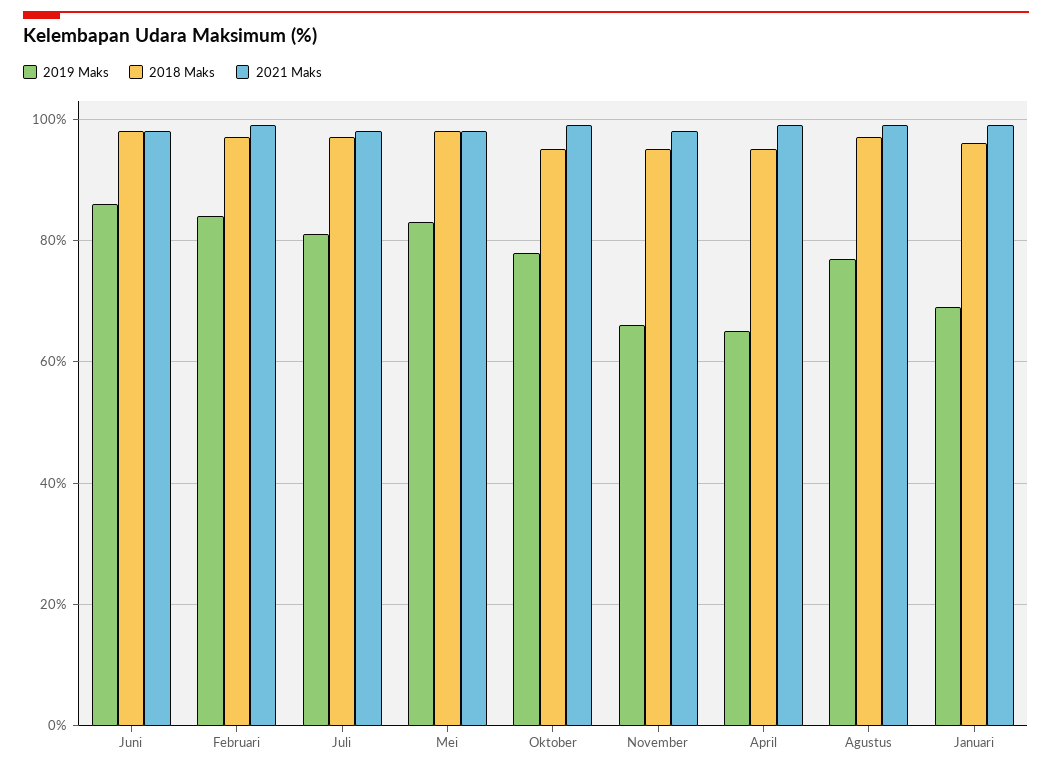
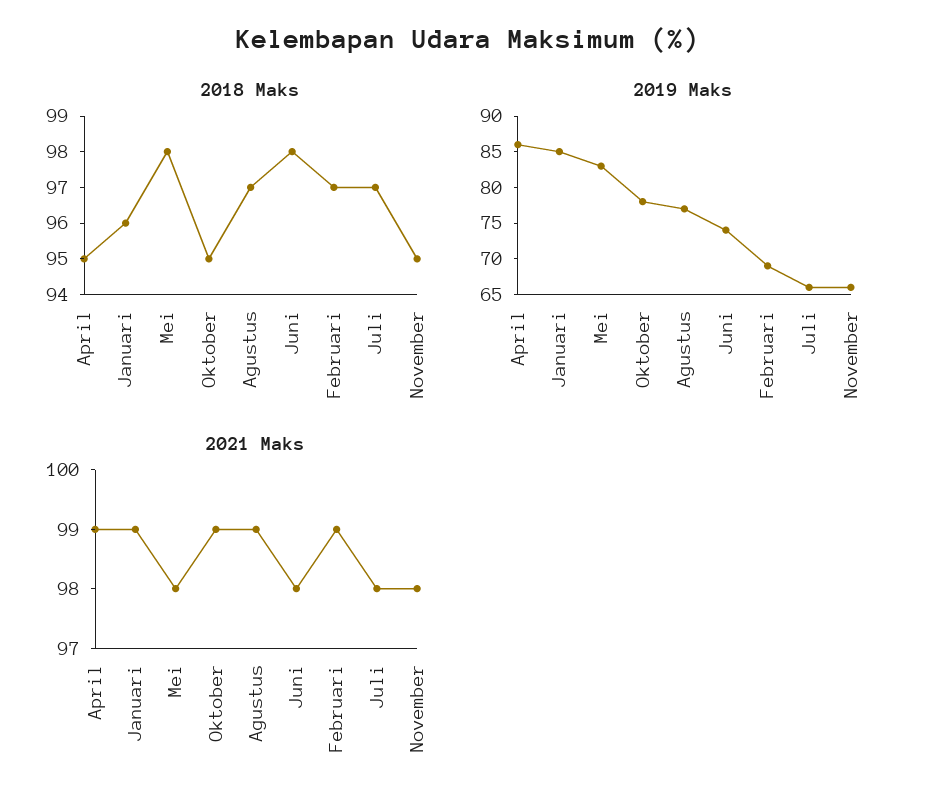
  {
    "2019 Maks": {
-     "Juni": 85,
+     "Juni": 75,
-     "Februari": 85,
+     "Februari": 70,
-     "Juli": 80,
+     "Juli": 65,
      "Mei": 85,
      "Oktober": 80,
      "November": 65,
-     "April": 65,
+     "April": 85,
      "Agustus": 75,
-     "Januari": 70
+     "Januari": 85
    },
    "2018 Maks": {
      "Juni": 98,
      "Februari": 97,
      "Juli": 97,
      "Mei": 98,
      "Oktober": 95,
      "November": 95,
      "April": 95,
      "Agustus": 97,
      "Januari": 96
    },
    "2021 Maks": {
      "Juni": 98,
      "Februari": 99,
      "Juli": 98,
      "Mei": 98,
      "Oktober": 99,
      "November": 98,
      "April": 99,
      "Agustus": 99,
      "Januari": 99
    }
  }

